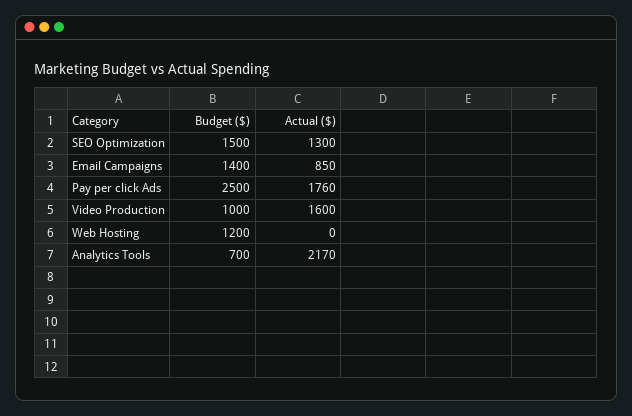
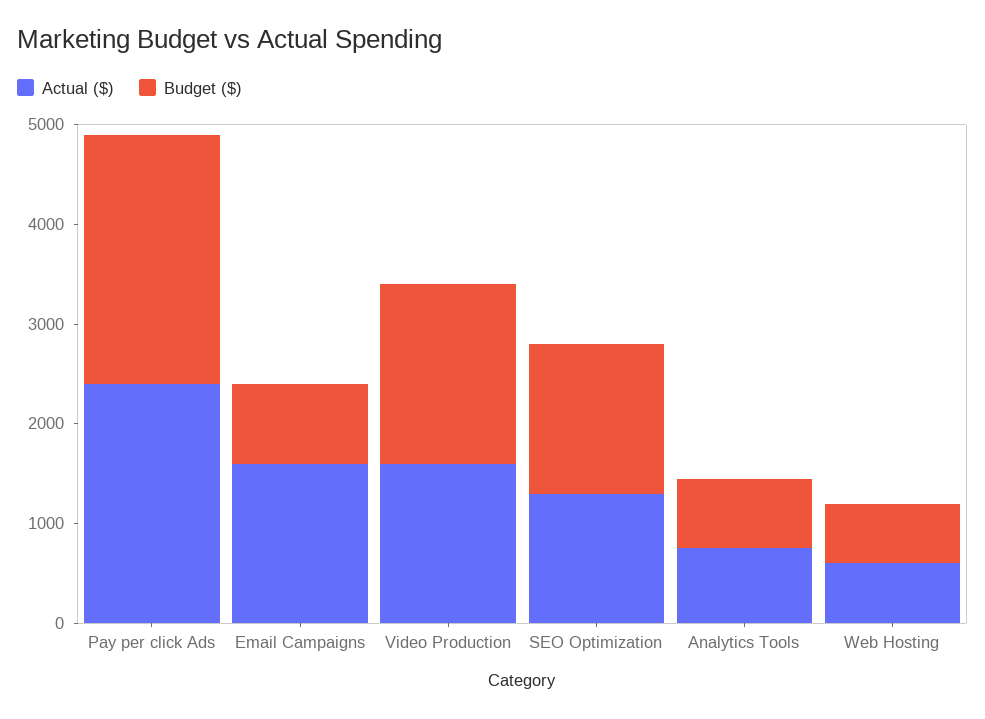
  {
    "Budget ($)": {
      "SEO Optimization": 1500,
-     "Email Campaigns": 1400,
+     "Email Campaigns": 800,
      "Pay per click Ads": 2500,
-     "Video Production": 1000,
+     "Video Production": 1800,
-     "Web Hosting": 1200,
+     "Web Hosting": 600,
      "Analytics Tools": 700
    },
    "Actual ($)": {
      "SEO Optimization": 1300,
-     "Email Campaigns": 850,
+     "Email Campaigns": 1600,
-     "Pay per click Ads": 1760,
+     "Pay per click Ads": 2400,
      "Video Production": 1600,
-     "Web Hosting": 0,
+     "Web Hosting": 600,
-     "Analytics Tools": 2170
+     "Analytics Tools": 800
    }
  }

